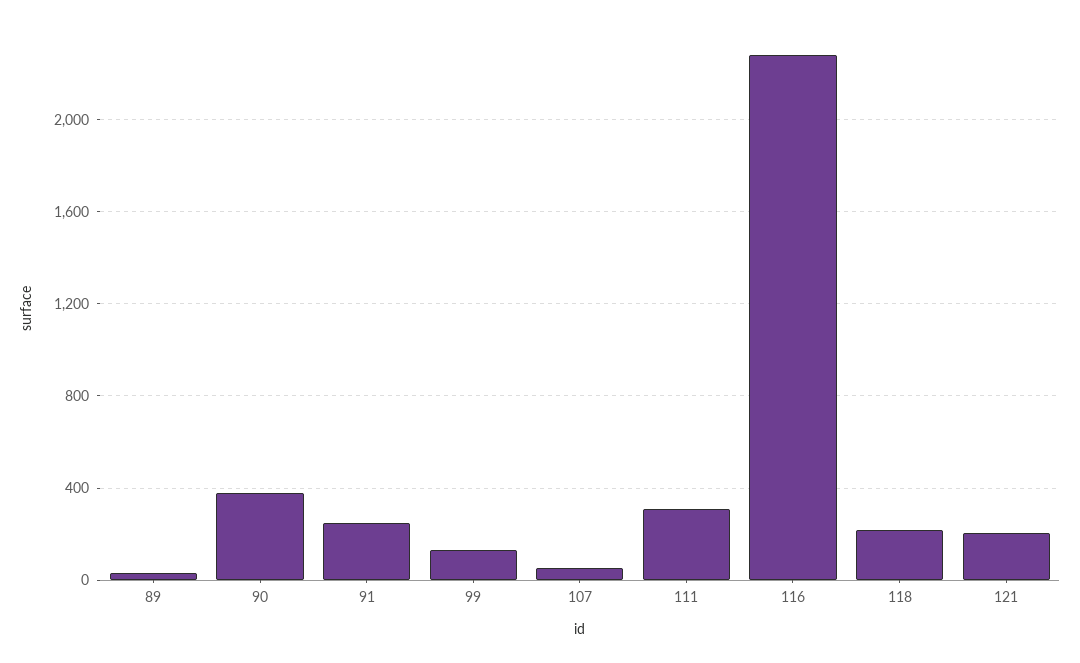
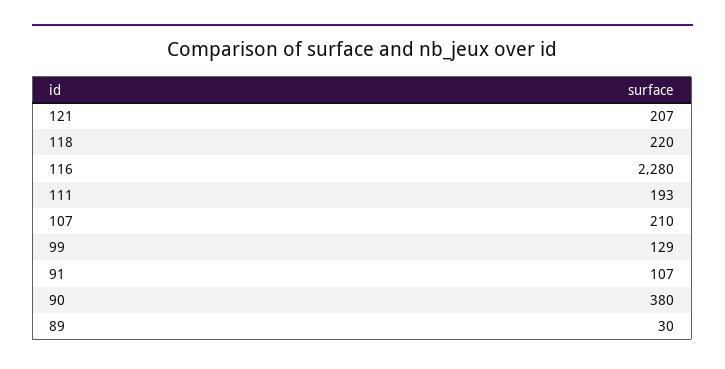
  {
    "89": 30,
    "90": 380,
-   "91": 250,
+   "91": 107,
    "99": 129,
-   "107": 50,
+   "107": 210,
-   "111": 300,
+   "111": 193,
    "116": 2280,
    "118": 220,
    "121": 207
  }

